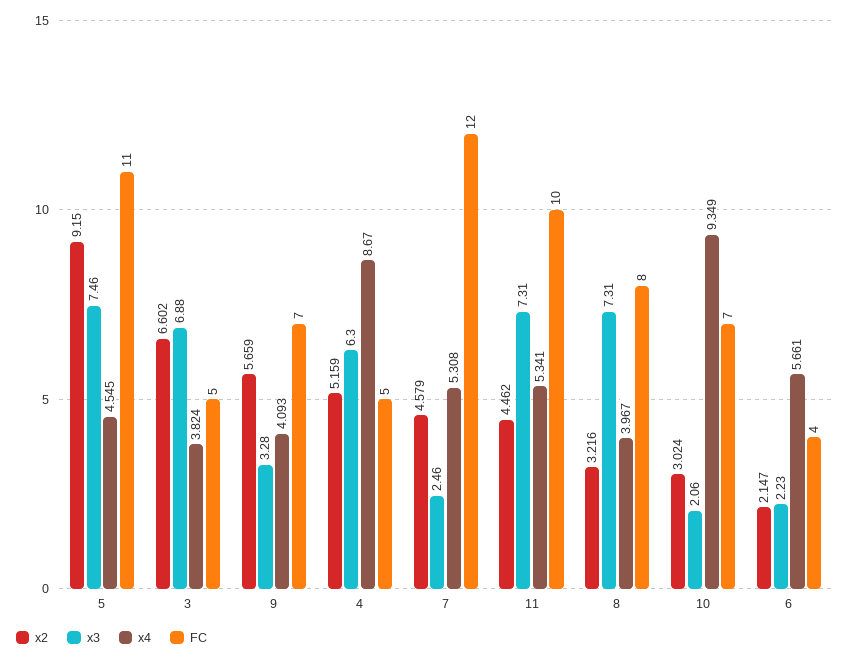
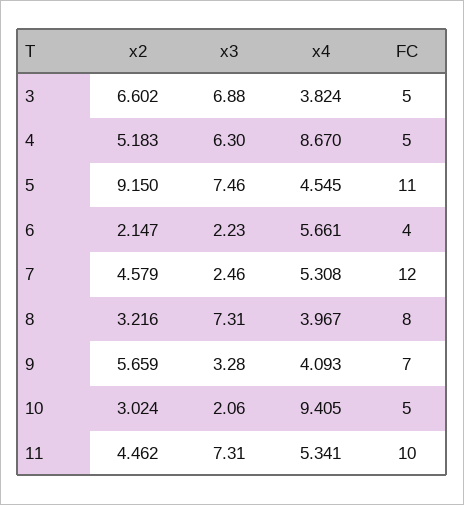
  {
    "x2": {
      "5": 9.15,
      "3": 6.602,
      "9": 5.659,
-     "4": 5.159,
+     "4": 5.183,
      "7": 4.579,
      "11": 4.462,
      "8": 3.216,
      "10": 3.024,
      "6": 2.147
    },
    "x3": {
      "5": 7.46,
      "3": 6.88,
      "9": 3.28,
      "4": 6.3,
      "7": 2.46,
      "11": 7.31,
      "8": 7.31,
      "10": 2.06,
      "6": 2.23
    },
    "x4": {
      "5": 4.545,
      "3": 3.824,
      "9": 4.093,
      "4": 8.67,
      "7": 5.308,
      "11": 5.341,
      "8": 3.967,
-     "10": 9.349,
+     "10": 9.405,
      "6": 5.661
    },
    "FC": {
      "5": 11,
      "3": 5,
      "9": 7,
      "4": 5,
      "7": 12,
      "11": 10,
      "8": 8,
-     "10": 7,
+     "10": 5,
      "6": 4
    }
  }

